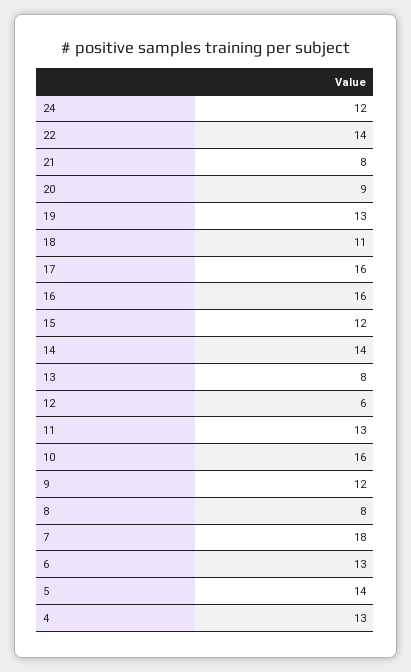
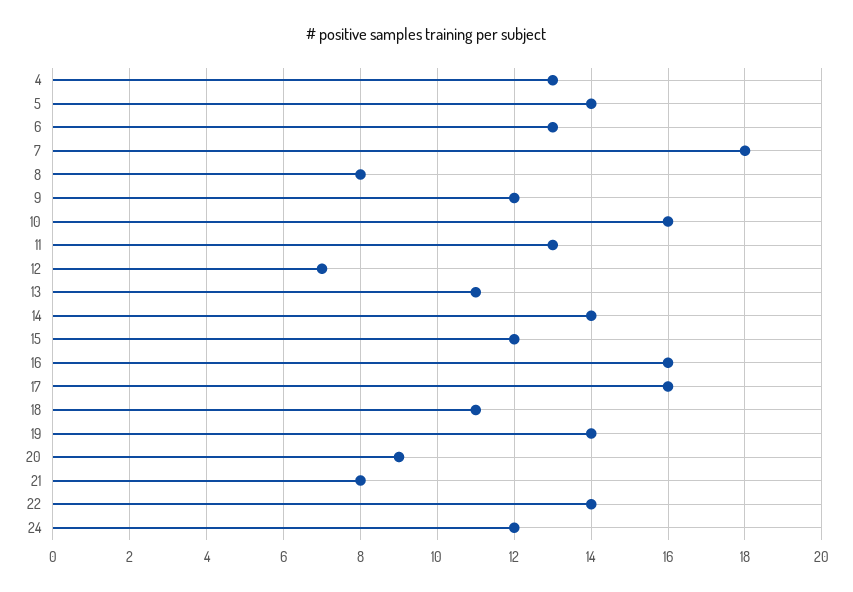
  {
    "24": 12,
    "22": 14,
    "21": 8,
    "20": 9,
-   "19": 13,
+   "19": 14,
    "18": 11,
    "17": 16,
    "16": 16,
    "15": 12,
    "14": 14,
-   "13": 8,
+   "13": 11,
-   "12": 6,
+   "12": 7,
    "11": 13,
    "10": 16,
    "9": 12,
    "8": 8,
    "7": 18,
    "6": 13,
    "5": 14,
    "4": 13
  }

